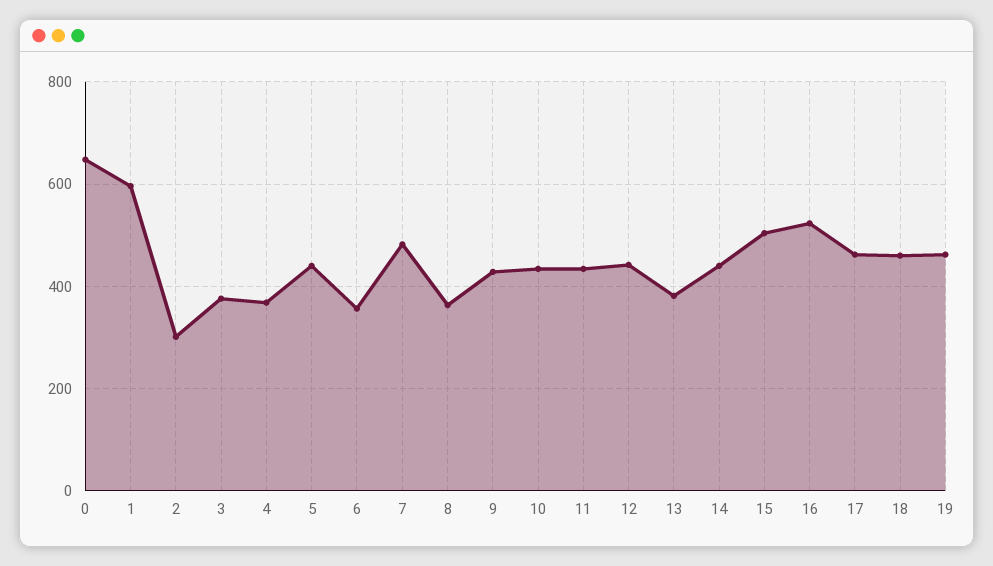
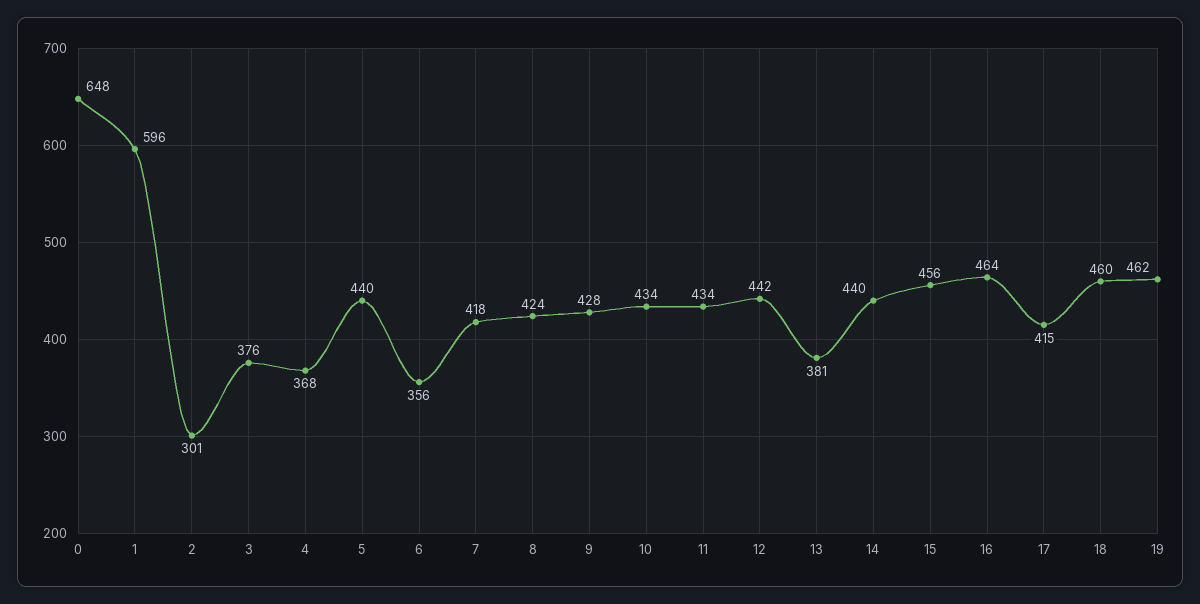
  {
    "0": 648,
    "1": 596,
    "2": 301,
    "3": 376,
    "4": 368,
    "5": 440,
    "6": 356,
-   "7": 480,
+   "7": 418,
-   "8": 360,
+   "8": 424,
    "9": 428,
    "10": 434,
    "11": 434,
    "12": 442,
    "13": 381,
    "14": 440,
-   "15": 500,
+   "15": 456,
-   "16": 520,
+   "16": 464,
-   "17": 460,
+   "17": 415,
    "18": 460,
    "19": 462
  }

